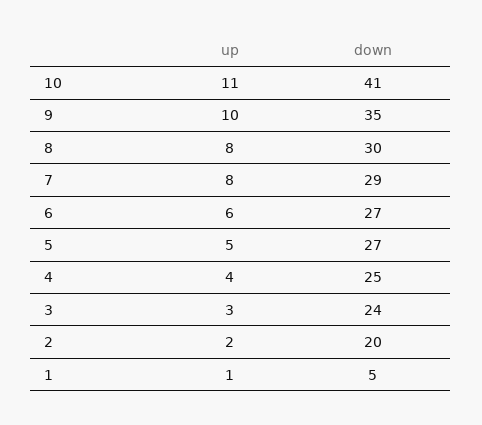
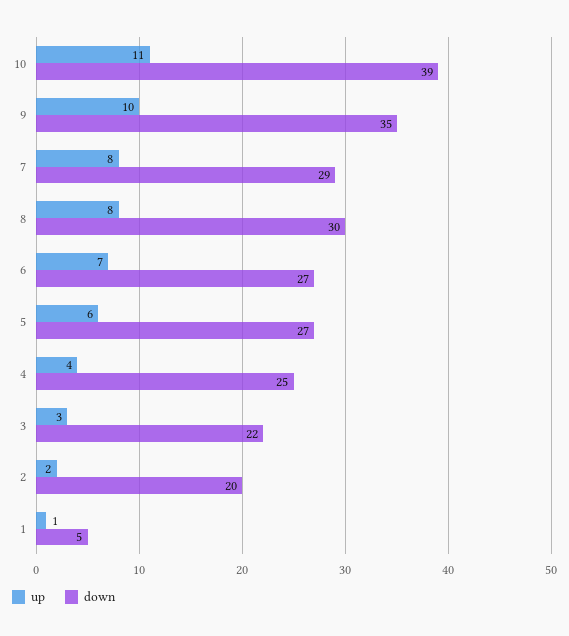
  {
    "up": {
      "10": 11,
      "9": 10,
      "8": 8,
      "7": 8,
-     "6": 6,
+     "6": 7,
-     "5": 5,
+     "5": 6,
      "4": 4,
      "3": 3,
      "2": 2,
      "1": 1
    },
    "down": {
-     "10": 41,
+     "10": 39,
      "9": 35,
      "8": 30,
      "7": 29,
      "6": 27,
      "5": 27,
      "4": 25,
-     "3": 24,
+     "3": 22,
      "2": 20,
      "1": 5
    }
  }

